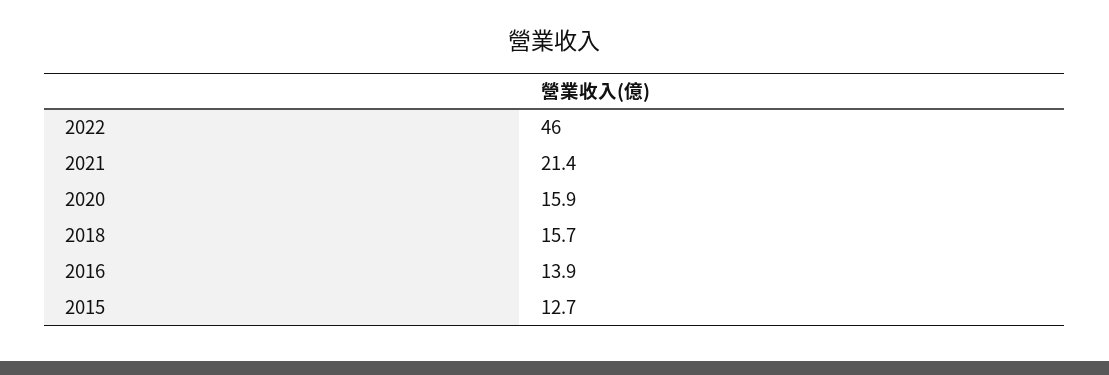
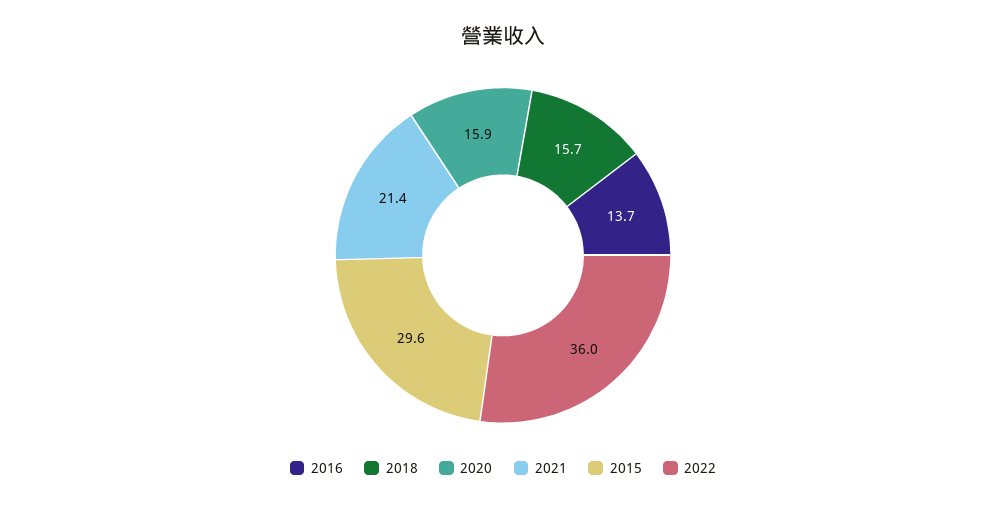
  {
-   "2022": 46,
+   "2022": 36,
    "2021": 21.4,
    "2020": 15.9,
    "2018": 15.7,
-   "2016": 13.9,
+   "2016": 13.7,
-   "2015": 12.7
+   "2015": 29.6
  }

